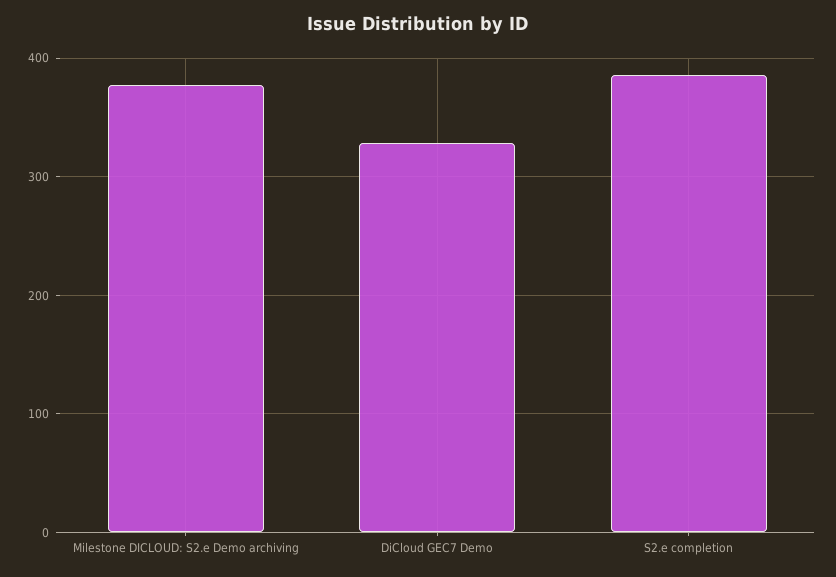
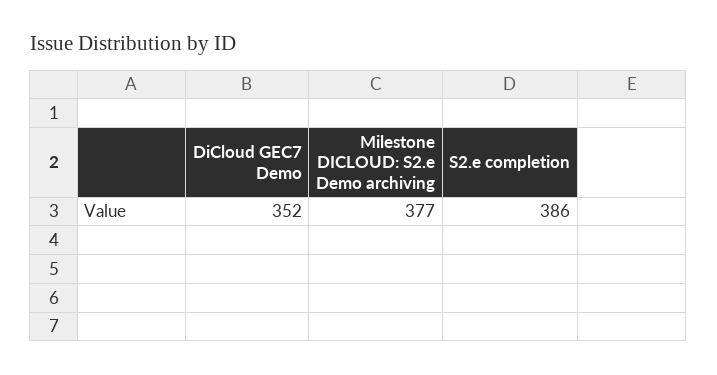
  {
    "Milestone DICLOUD: S2.e Demo archiving": 377,
-   "DiCloud GEC7 Demo": 330,
+   "DiCloud GEC7 Demo": 352,
    "S2.e completion": 386
  }

